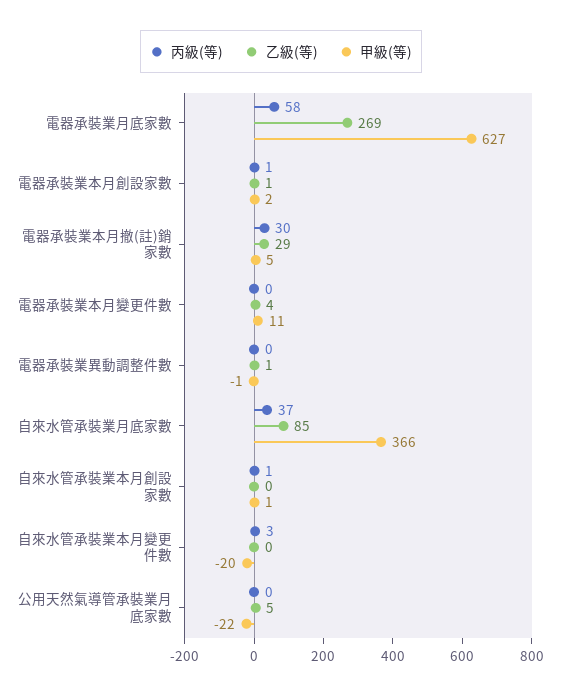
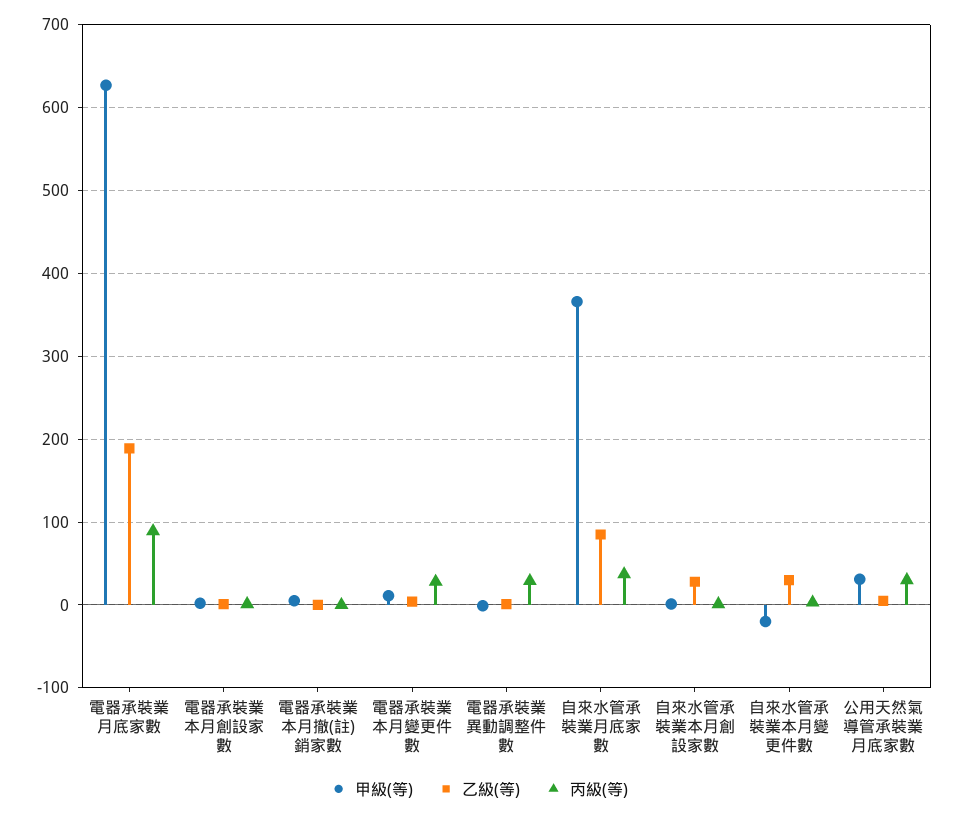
  {
    "丙級(等)": {
-     "電器承裝業月底家數": 58,
+     "電器承裝業月底家數": 90,
      "電器承裝業本月創設家數": 1,
-     "電器承裝業本月撤(註)銷家數": 30,
+     "電器承裝業本月撤(註)銷家數": 0,
-     "電器承裝業本月變更件數": 0,
+     "電器承裝業本月變更件數": 30,
-     "電器承裝業異動調整件數": 0,
+     "電器承裝業異動調整件數": 30,
      "自來水管承裝業月底家數": 37,
      "自來水管承裝業本月創設家數": 1,
      "自來水管承裝業本月變更件數": 3,
-     "公用天然氣導管承裝業月底家數": 0
+     "公用天然氣導管承裝業月底家數": 30
    },
    "乙級(等)": {
-     "電器承裝業月底家數": 269,
+     "電器承裝業月底家數": 190,
      "電器承裝業本月創設家數": 1,
-     "電器承裝業本月撤(註)銷家數": 29,
+     "電器承裝業本月撤(註)銷家數": 0,
      "電器承裝業本月變更件數": 4,
      "電器承裝業異動調整件數": 1,
      "自來水管承裝業月底家數": 85,
-     "自來水管承裝業本月創設家數": 0,
+     "自來水管承裝業本月創設家數": 30,
-     "自來水管承裝業本月變更件數": 0,
+     "自來水管承裝業本月變更件數": 30,
      "公用天然氣導管承裝業月底家數": 5
    },
    "甲級(等)": {
      "電器承裝業月底家數": 627,
      "電器承裝業本月創設家數": 2,
      "電器承裝業本月撤(註)銷家數": 5,
      "電器承裝業本月變更件數": 11,
      "電器承裝業異動調整件數": -1,
      "自來水管承裝業月底家數": 366,
      "自來水管承裝業本月創設家數": 1,
      "自來水管承裝業本月變更件數": -20,
-     "公用天然氣導管承裝業月底家數": -22
+     "公用天然氣導管承裝業月底家數": 30
    }
  }

